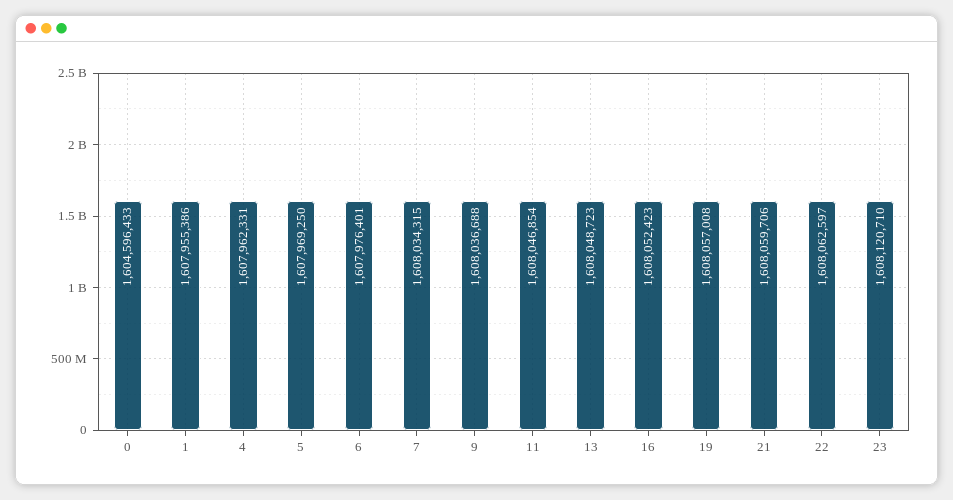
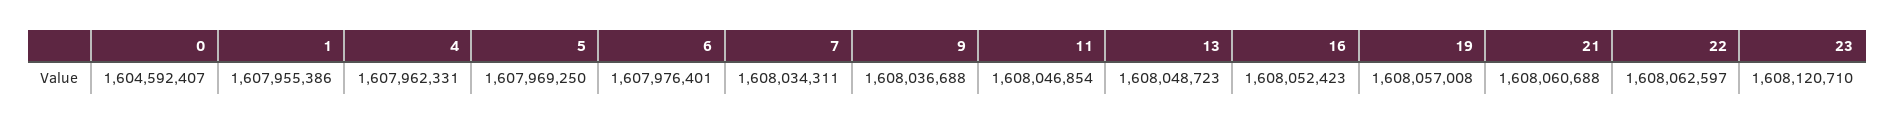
  {
-   "0": 1604596433,
+   "0": 1604592407,
    "1": 1607955386,
    "4": 1607962331,
    "5": 1607969250,
    "6": 1607976401,
-   "7": 1608034315,
+   "7": 1608034311,
    "9": 1608036688,
    "11": 1608046854,
    "13": 1608048723,
    "16": 1608052423,
    "19": 1608057008,
-   "21": 1608059706,
+   "21": 1608060688,
    "22": 1608062597,
    "23": 1608120710
  }

